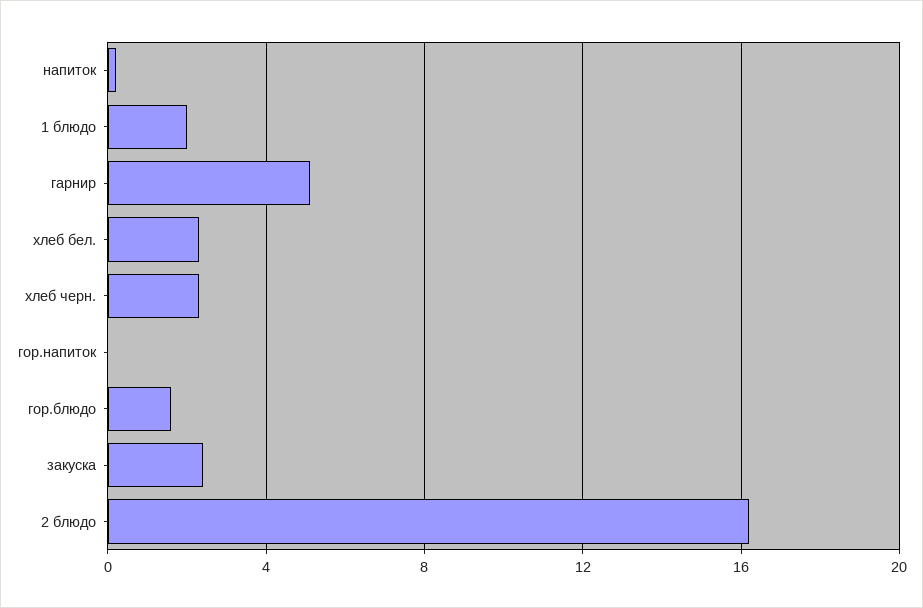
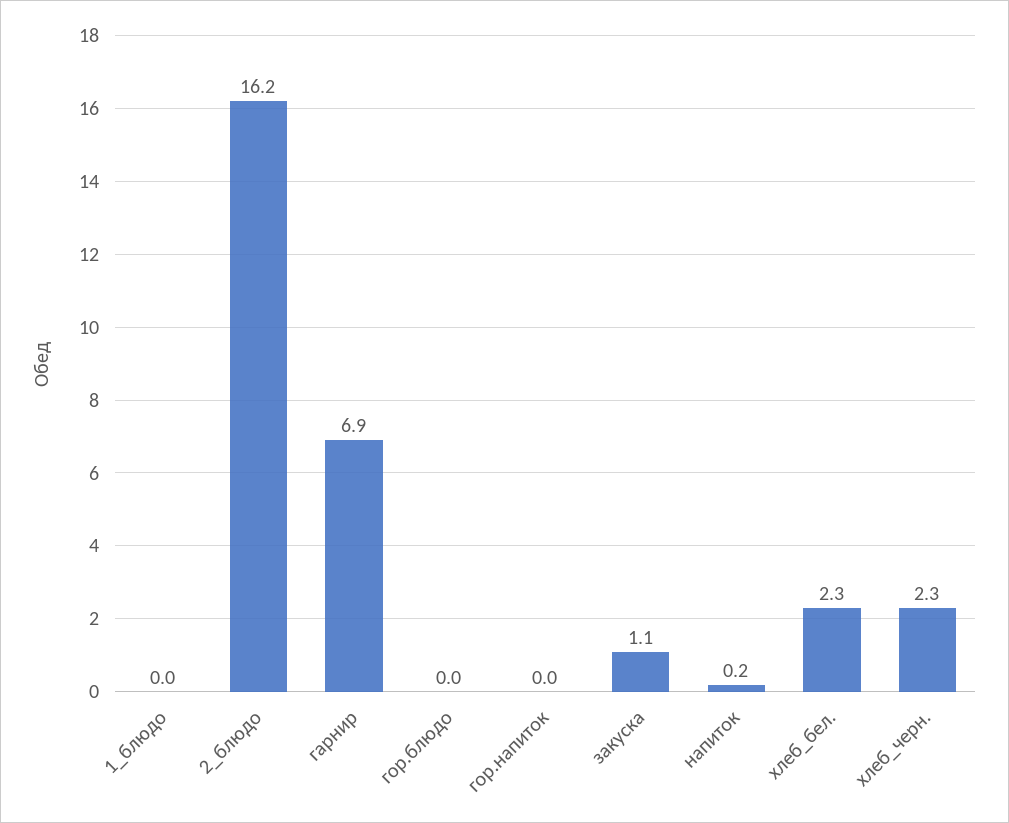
  {
    "напиток": 0.2,
-   "1 блюдо": 2,
+   "1 блюдо": 0,
-   "гарнир": 5,
+   "гарнир": 6.9,
    "хлеб бел.": 2.3,
    "хлеб черн.": 2.3,
    "гор.напиток": 0,
-   "гор.блюдо": 1.5,
+   "гор.блюдо": 0,
-   "закуска": 2.5,
+   "закуска": 1.1,
    "2 блюдо": 16.2
  }

